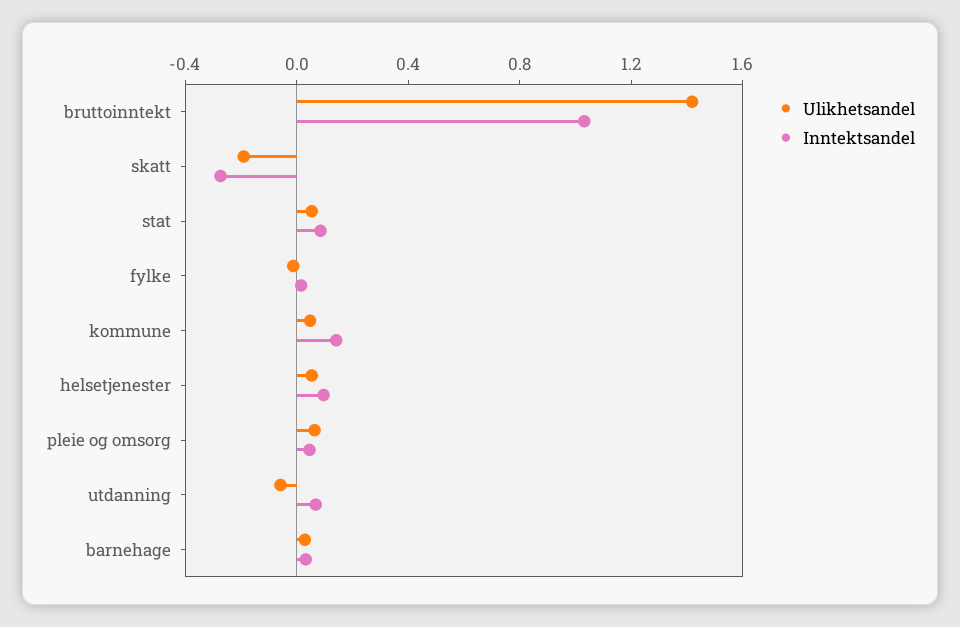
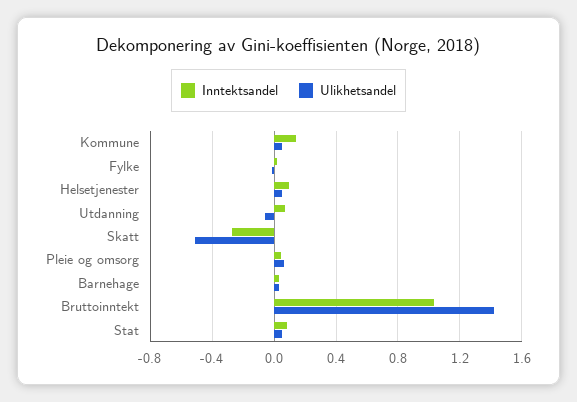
  {
    "Ulikhetsandel": {
      "bruttoinntekt": 1.4,
-     "skatt": -0.2,
+     "skatt": -0.5,
      "stat": 0.05,
      "fylke": 0,
      "kommune": 0.05,
      "helsetjenester": 0.05,
      "pleie og omsorg": 0.05,
      "utdanning": -0.05,
      "barnehage": 0.05
    },
    "Inntektsandel": {
      "bruttoinntekt": 1.05,
      "skatt": -0.25,
      "stat": 0.1,
      "fylke": 0,
      "kommune": 0.15,
      "helsetjenester": 0.1,
      "pleie og omsorg": 0.05,
      "utdanning": 0.05,
      "barnehage": 0.05
    }
  }

